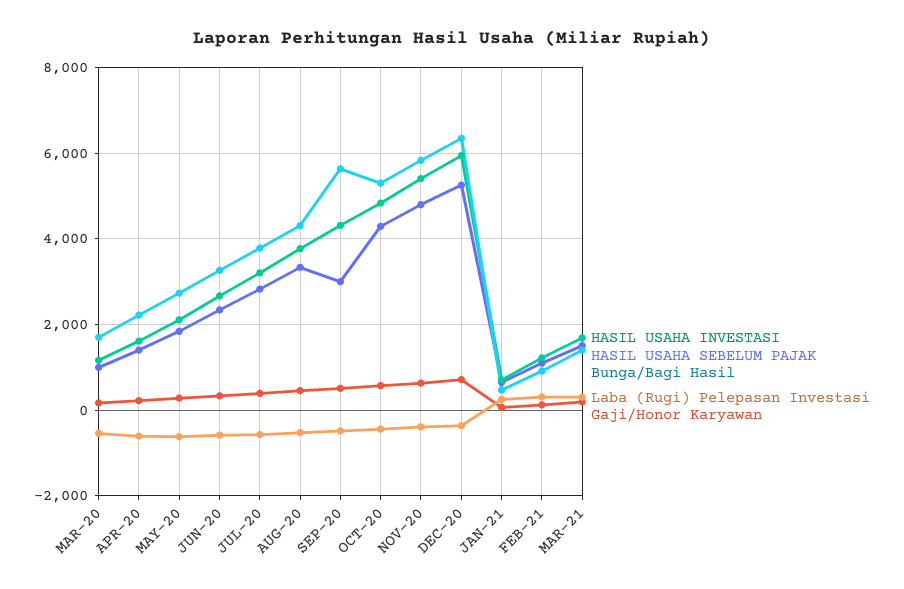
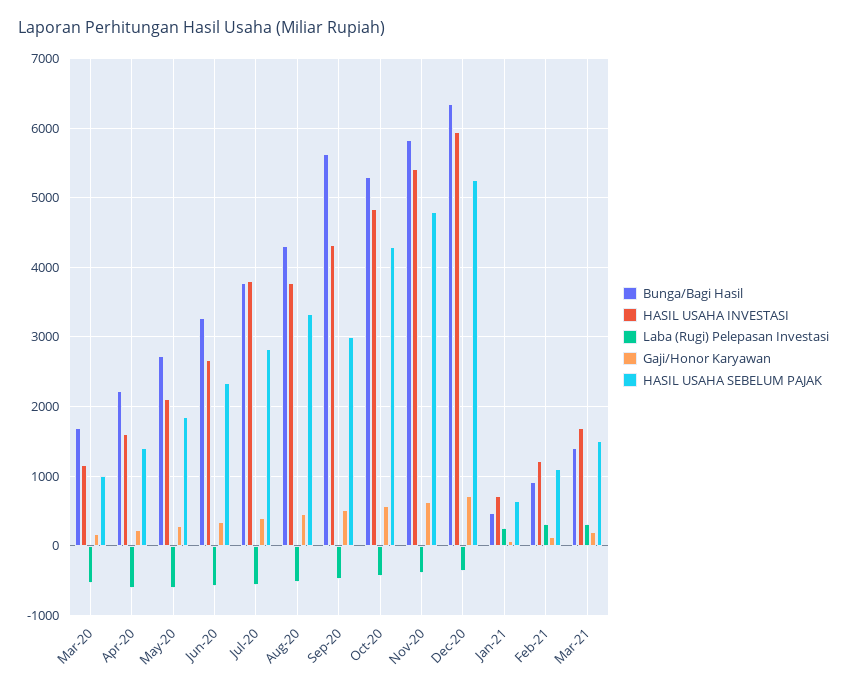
  {
    "HASIL USAHA INVESTASI": {
      "MAR-20": 1200,
      "APR-20": 1600,
      "MAY-20": 2100,
      "JUN-20": 2700,
-     "JUL-20": 3200,
+     "JUL-20": 3800,
      "AUG-20": 3800,
      "SEP-20": 4300,
      "OCT-20": 4800,
      "NOV-20": 5400,
      "DEC-20": 5900,
      "JAN-21": 700,
      "FEB-21": 1200,
      "MAR-21": 1700
    },
    "HASIL USAHA SEBELUM PAJAK": {
      "MAR-20": 1000,
      "APR-20": 1400,
      "MAY-20": 1800,
      "JUN-20": 2300,
      "JUL-20": 2800,
      "AUG-20": 3300,
      "SEP-20": 3000,
      "OCT-20": 4300,
      "NOV-20": 4800,
      "DEC-20": 5200,
      "JAN-21": 600,
      "FEB-21": 1100,
      "MAR-21": 1500
    },
    "Bunga/Bagi Hasil": {
      "MAR-20": 1700,
      "APR-20": 2200,
      "MAY-20": 2700,
      "JUN-20": 3300,
      "JUL-20": 3800,
      "AUG-20": 4300,
      "SEP-20": 5600,
      "OCT-20": 5300,
      "NOV-20": 5800,
      "DEC-20": 6300,
      "JAN-21": 500,
      "FEB-21": 900,
      "MAR-21": 1400
    },
    "Laba (Rugi) Pelepasan Investasi": {
      "MAR-20": -500,
      "APR-20": -600,
      "MAY-20": -600,
      "JUN-20": -600,
      "JUL-20": -600,
      "AUG-20": -500,
      "SEP-20": -500,
      "OCT-20": -400,
      "NOV-20": -400,
      "DEC-20": -400,
      "JAN-21": 300,
      "FEB-21": 300,
      "MAR-21": 300
    },
    "Gaji/Honor Karyawan": {
      "MAR-20": 200,
      "APR-20": 200,
      "MAY-20": 300,
      "JUN-20": 300,
      "JUL-20": 400,
      "AUG-20": 500,
      "SEP-20": 500,
      "OCT-20": 600,
      "NOV-20": 600,
      "DEC-20": 700,
      "JAN-21": 100,
      "FEB-21": 100,
      "MAR-21": 200
    }
  }

